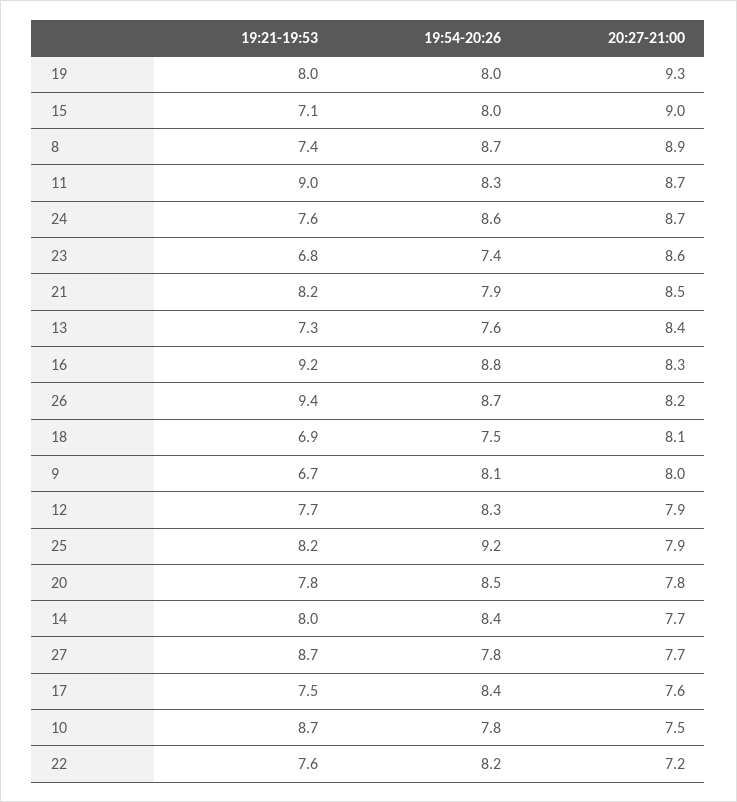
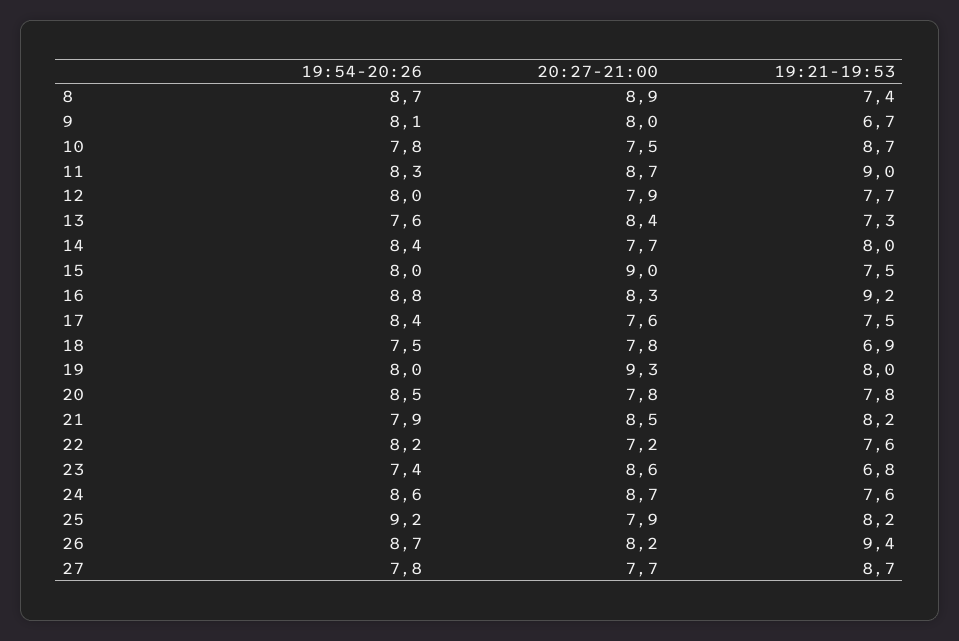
  {
    "19:21-19:53": {
      "19": 8,
-     "15": 7.1,
+     "15": 7.5,
      "8": 7.4,
      "11": 9,
      "24": 7.6,
      "23": 6.8,
      "21": 8.2,
      "13": 7.3,
      "16": 9.2,
      "26": 9.4,
      "18": 6.9,
      "9": 6.7,
      "12": 7.7,
      "25": 8.2,
      "20": 7.8,
      "14": 8,
      "27": 8.7,
      "17": 7.5,
      "10": 8.7,
      "22": 7.6
    },
    "19:54-20:26": {
      "19": 8,
      "15": 8,
      "8": 8.7,
      "11": 8.3,
      "24": 8.6,
      "23": 7.4,
      "21": 7.9,
      "13": 7.6,
      "16": 8.8,
      "26": 8.7,
      "18": 7.5,
      "9": 8.1,
-     "12": 8.3,
+     "12": 8,
      "25": 9.2,
      "20": 8.5,
      "14": 8.4,
      "27": 7.8,
      "17": 8.4,
      "10": 7.8,
      "22": 8.2
    },
    "20:27-21:00": {
      "19": 9.3,
      "15": 9,
      "8": 8.9,
      "11": 8.7,
      "24": 8.7,
      "23": 8.6,
      "21": 8.5,
      "13": 8.4,
      "16": 8.3,
      "26": 8.2,
-     "18": 8.1,
+     "18": 7.8,
      "9": 8,
      "12": 7.9,
      "25": 7.9,
      "20": 7.8,
      "14": 7.7,
      "27": 7.7,
      "17": 7.6,
      "10": 7.5,
      "22": 7.2
    }
  }

